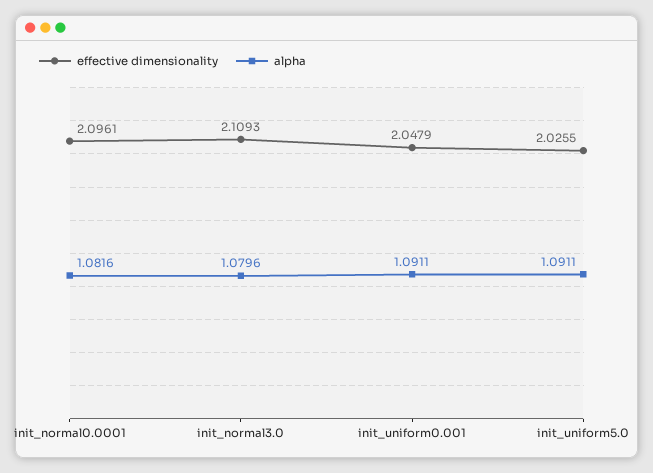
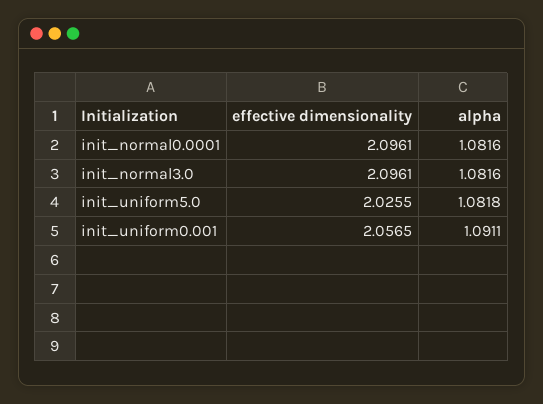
  {
    "effective dimensionality": {
      "init_normal0.0001": 2.0961,
-     "init_normal3.0": 2.1093,
+     "init_normal3.0": 2.0961,
-     "init_uniform0.001": 2.0479,
+     "init_uniform0.001": 2.0565,
      "init_uniform5.0": 2.0255
    },
    "alpha": {
      "init_normal0.0001": 1.0816,
-     "init_normal3.0": 1.0796,
+     "init_normal3.0": 1.0816,
      "init_uniform0.001": 1.0911,
-     "init_uniform5.0": 1.0911
+     "init_uniform5.0": 1.0818
    }
  }

